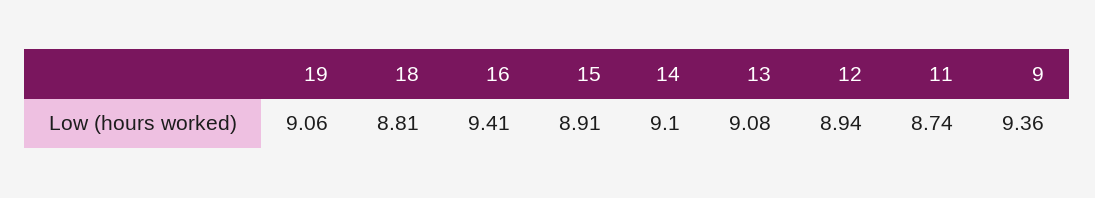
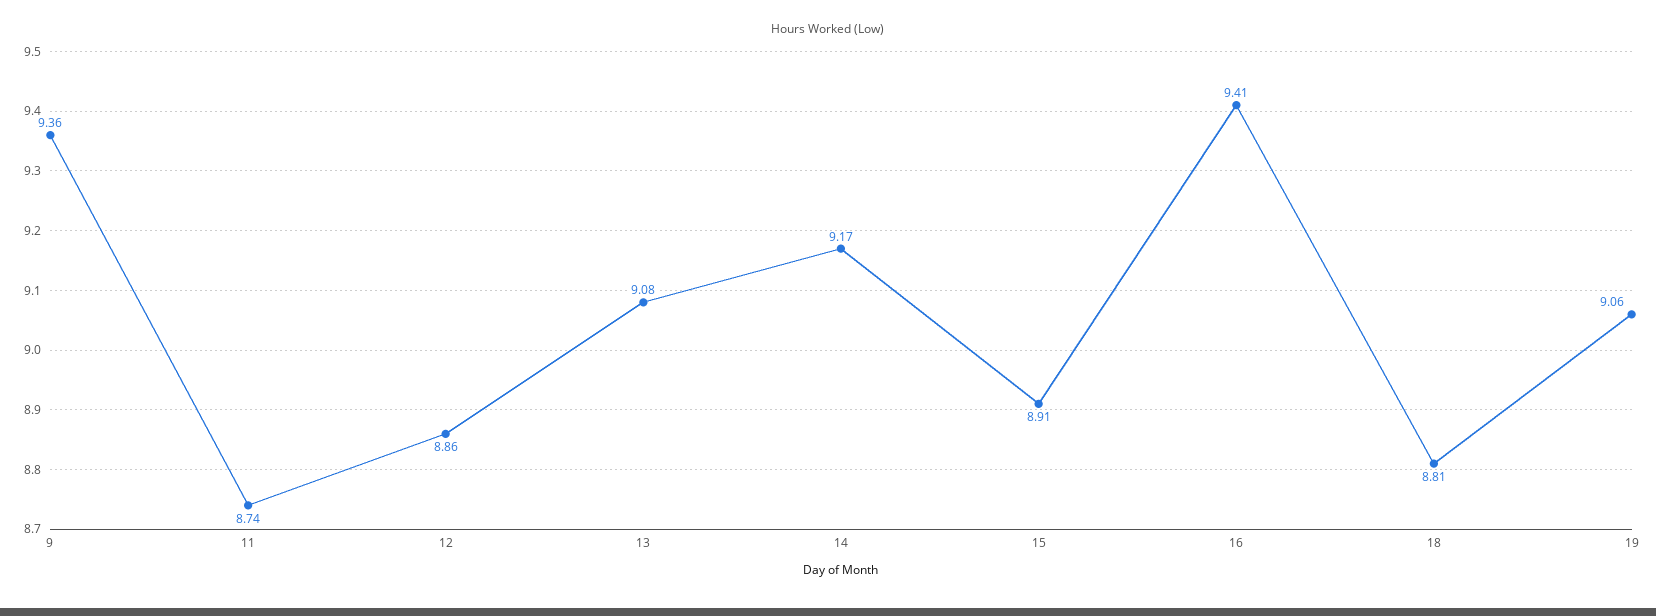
  {
    "19": 9.06,
    "18": 8.81,
    "16": 9.41,
    "15": 8.91,
-   "14": 9.1,
+   "14": 9.17,
    "13": 9.08,
-   "12": 8.94,
+   "12": 8.86,
    "11": 8.74,
    "9": 9.36
  }

